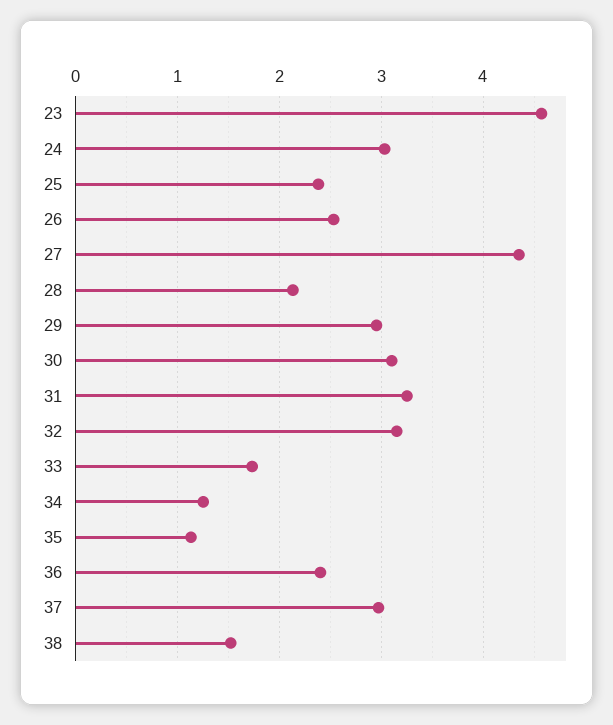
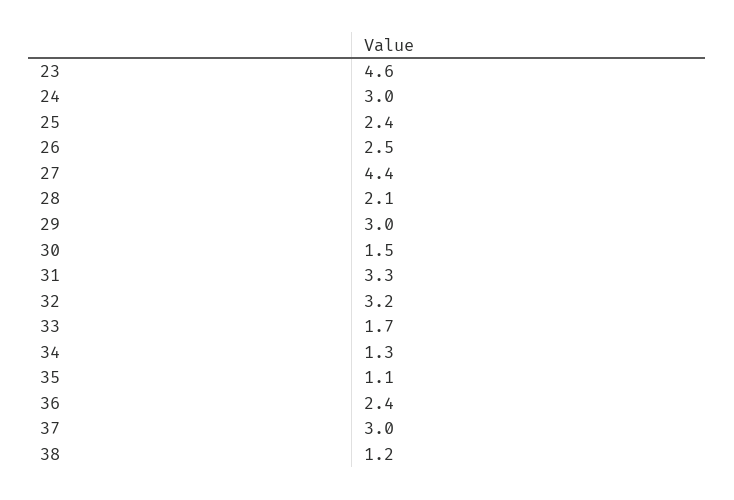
  {
    "23": 4.6,
    "24": 3,
    "25": 2.4,
    "26": 2.5,
    "27": 4.4,
    "28": 2.1,
    "29": 3,
-   "30": 3.1,
+   "30": 1.5,
    "31": 3.3,
    "32": 3.2,
    "33": 1.7,
    "34": 1.3,
    "35": 1.1,
    "36": 2.4,
    "37": 3,
-   "38": 1.5
+   "38": 1.2
  }

